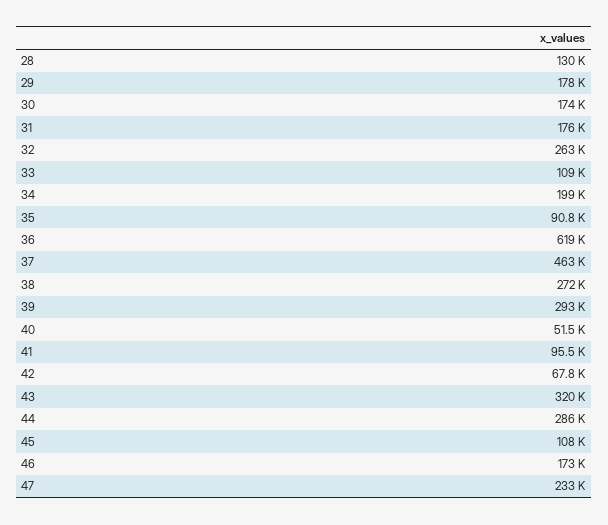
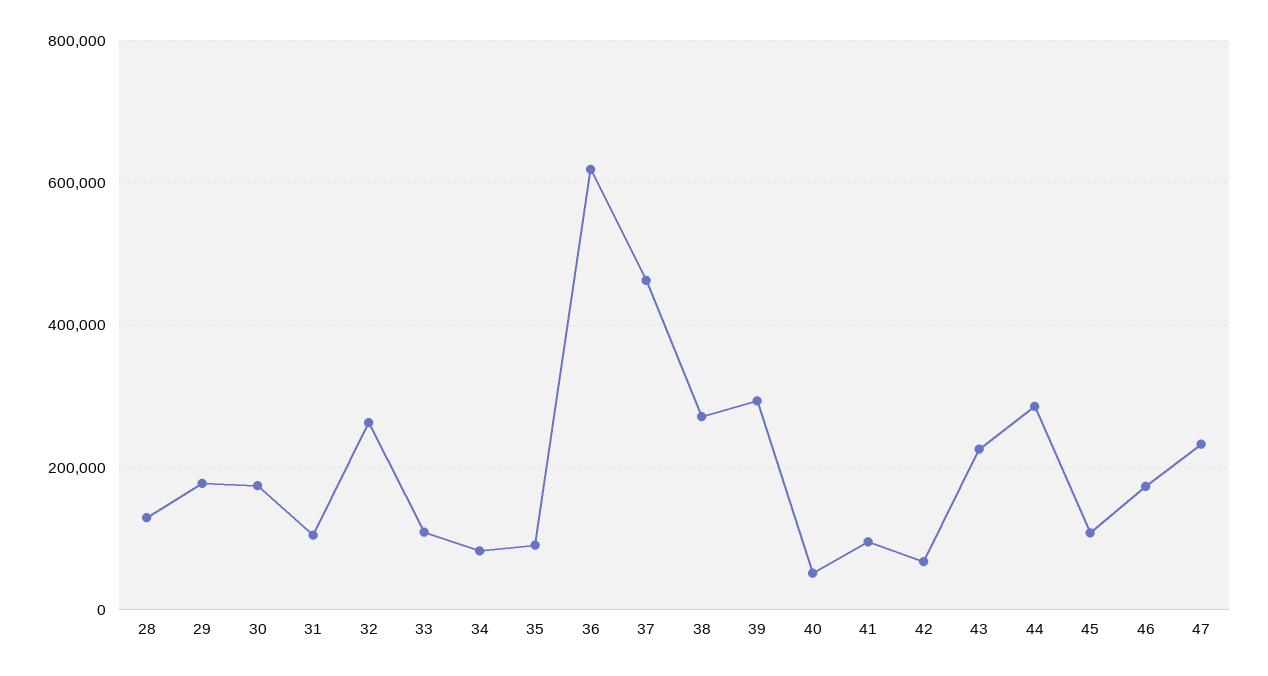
  {
    "28": 130000,
    "29": 178000,
    "30": 174000,
-   "31": 176000,
+   "31": 100000,
    "32": 263000,
    "33": 109000,
-   "34": 199000,
+   "34": 80000,
    "35": 90800,
    "36": 619000,
    "37": 463000,
    "38": 272000,
    "39": 293000,
    "40": 51500,
    "41": 95500,
    "42": 67800,
-   "43": 320000,
+   "43": 220000,
    "44": 286000,
    "45": 108000,
    "46": 173000,
    "47": 233000
  }

